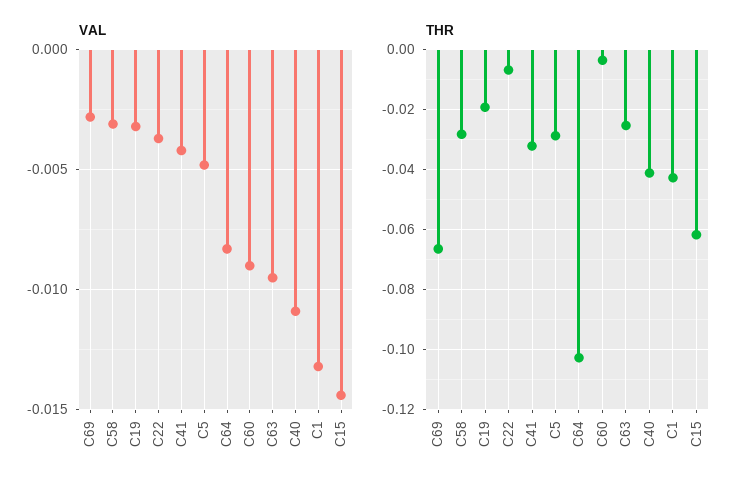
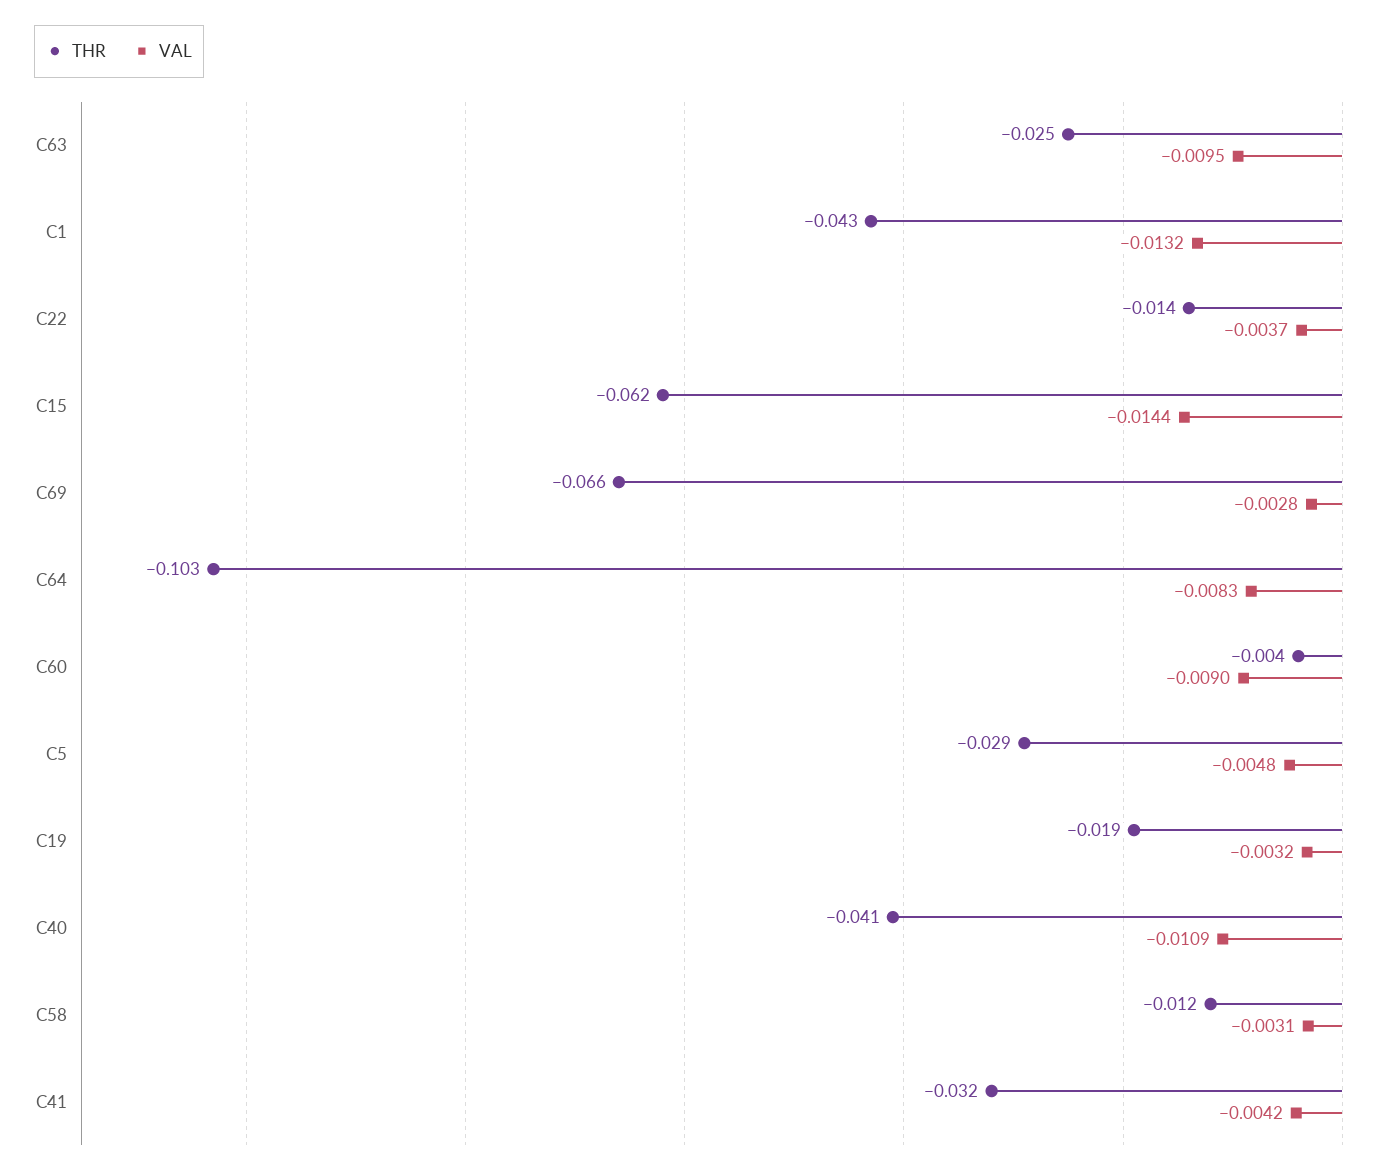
  {
    "VAL": {
      "C69": -0.0028,
      "C58": -0.0031,
      "C19": -0.0032,
      "C22": -0.0037,
      "C41": -0.0042,
      "C5": -0.0048,
      "C64": -0.0083,
      "C60": -0.009,
      "C63": -0.0095,
      "C40": -0.0109,
      "C1": -0.0132,
      "C15": -0.0144
    },
    "THR": {
      "C69": -0.066,
-     "C58": -0.0275,
+     "C58": -0.012,
      "C19": -0.019,
-     "C22": -0.0075,
+     "C22": -0.014,
      "C41": -0.032,
      "C5": -0.029,
      "C64": -0.103,
      "C60": -0.004,
      "C63": -0.025,
      "C40": -0.041,
      "C1": -0.043,
      "C15": -0.062
    }
  }

